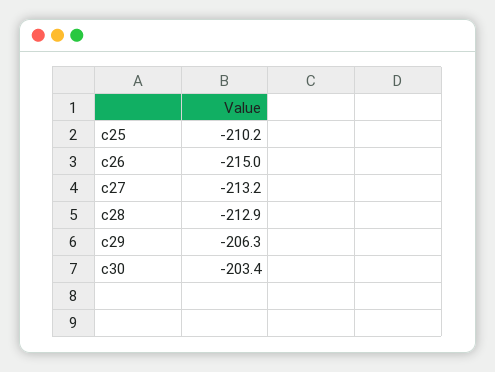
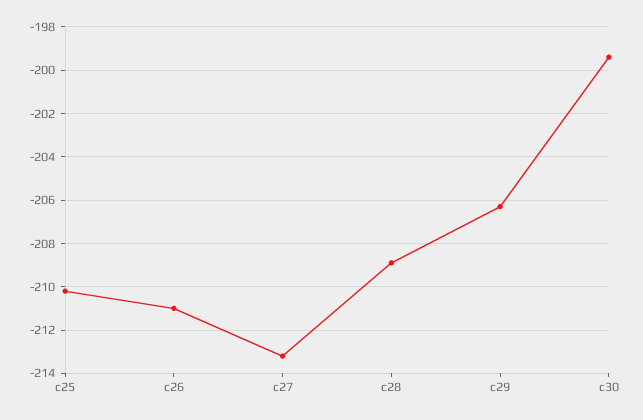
  {
    "c25": -210.2,
-   "c26": -215,
+   "c26": -211,
    "c27": -213.2,
-   "c28": -212.9,
+   "c28": -209,
    "c29": -206.3,
-   "c30": -203.4
+   "c30": -199.5
  }

